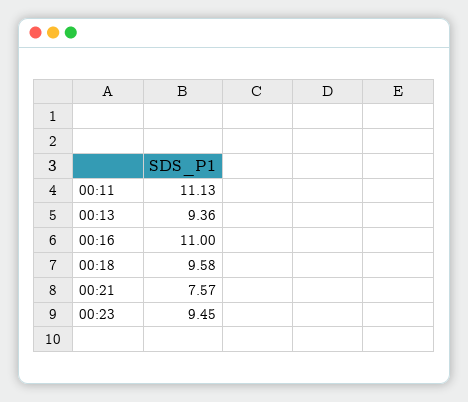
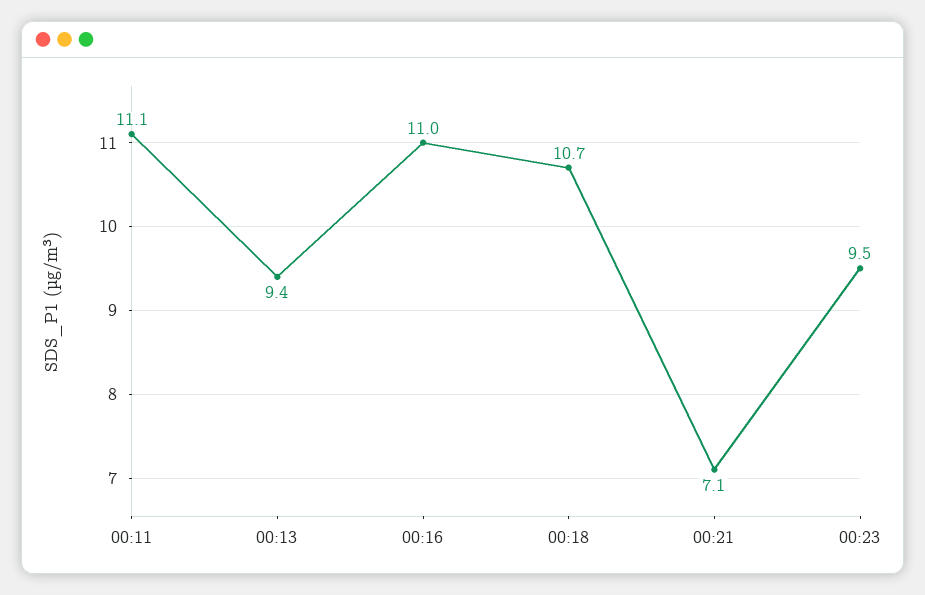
  {
    "00:11": 11.13,
    "00:13": 9.36,
    "00:16": 11,
-   "00:18": 9.58,
+   "00:18": 10.7,
-   "00:21": 7.57,
+   "00:21": 7.1,
    "00:23": 9.45
  }

